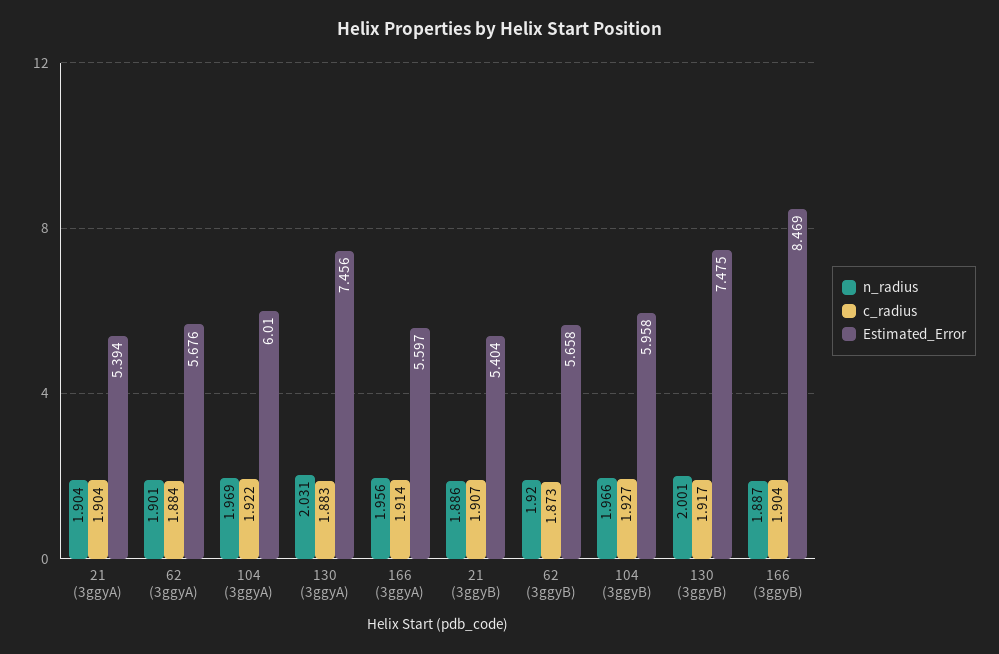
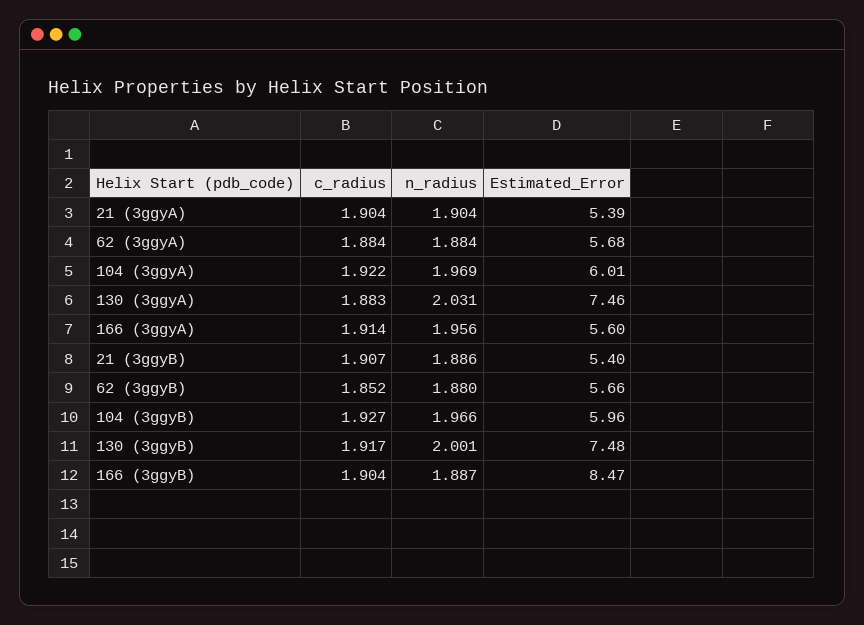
  {
    "n_radius": {
      "21 (3ggyA)": 1.904,
-     "62 (3ggyA)": 1.901,
+     "62 (3ggyA)": 1.884,
      "104 (3ggyA)": 1.969,
      "130 (3ggyA)": 2.031,
      "166 (3ggyA)": 1.956,
      "21 (3ggyB)": 1.886,
-     "62 (3ggyB)": 1.92,
+     "62 (3ggyB)": 1.88,
      "104 (3ggyB)": 1.966,
      "130 (3ggyB)": 2.001,
      "166 (3ggyB)": 1.887
    },
    "c_radius": {
      "21 (3ggyA)": 1.904,
      "62 (3ggyA)": 1.884,
      "104 (3ggyA)": 1.922,
      "130 (3ggyA)": 1.883,
      "166 (3ggyA)": 1.914,
      "21 (3ggyB)": 1.907,
-     "62 (3ggyB)": 1.873,
+     "62 (3ggyB)": 1.852,
      "104 (3ggyB)": 1.927,
      "130 (3ggyB)": 1.917,
      "166 (3ggyB)": 1.904
    },
    "Estimated_Error": {
      "21 (3ggyA)": 5.394,
      "62 (3ggyA)": 5.676,
      "104 (3ggyA)": 6.01,
      "130 (3ggyA)": 7.456,
      "166 (3ggyA)": 5.597,
      "21 (3ggyB)": 5.404,
      "62 (3ggyB)": 5.658,
      "104 (3ggyB)": 5.958,
      "130 (3ggyB)": 7.475,
      "166 (3ggyB)": 8.469
    }
  }

